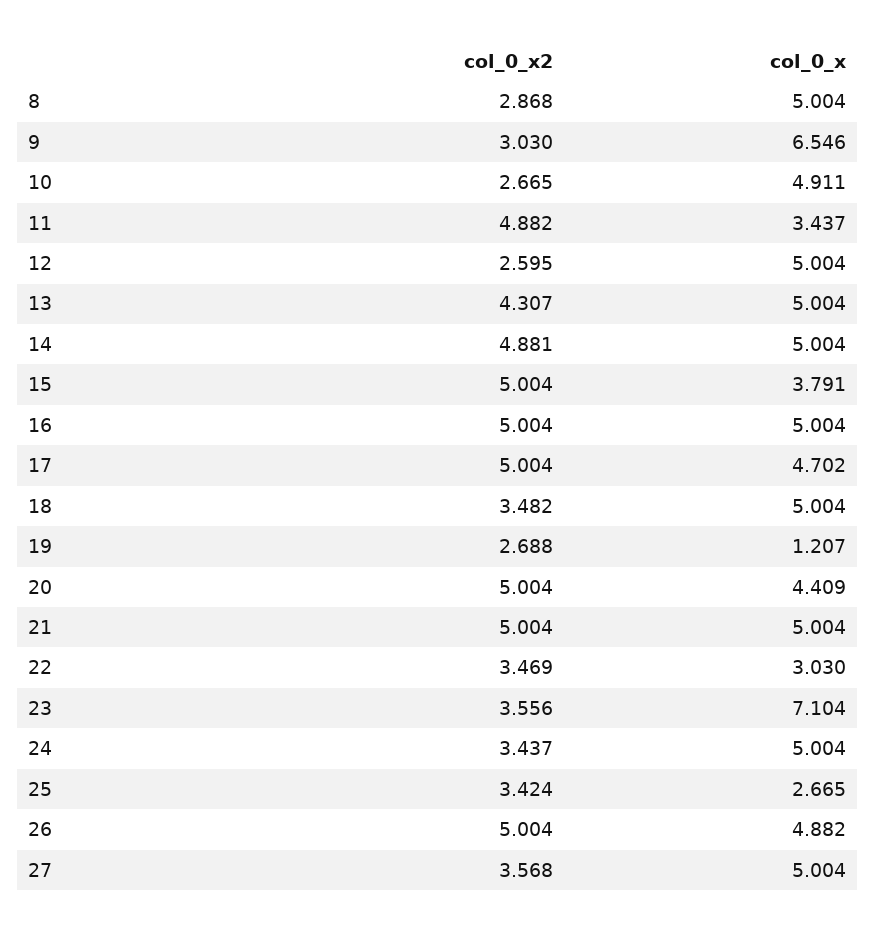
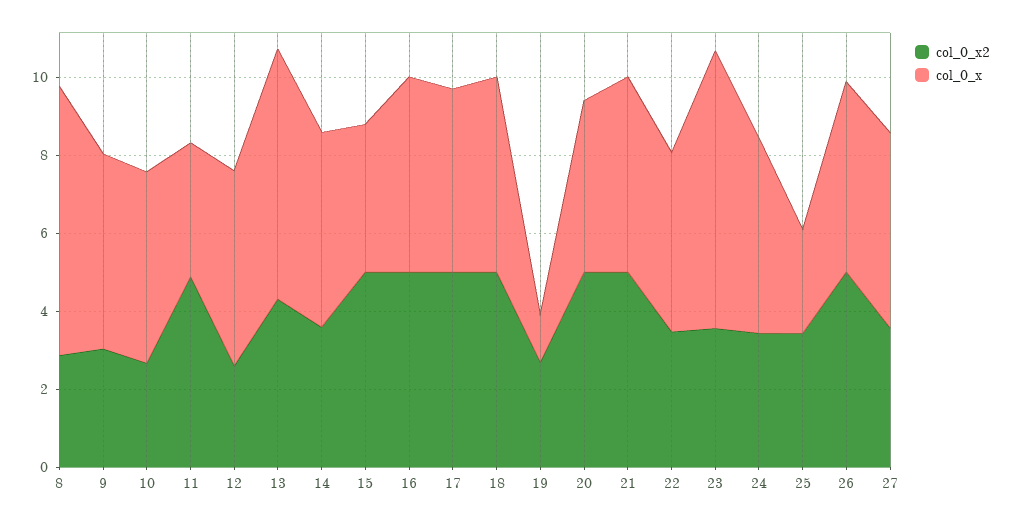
  {
    "col_0_x2": {
      "8": 2.868,
      "9": 3.03,
      "10": 2.665,
      "11": 4.882,
      "12": 2.595,
      "13": 4.307,
-     "14": 4.881,
+     "14": 3.5,
      "15": 5.004,
      "16": 5.004,
      "17": 5.004,
-     "18": 3.482,
+     "18": 5,
      "19": 2.688,
      "20": 5.004,
      "21": 5.004,
      "22": 3.469,
      "23": 3.556,
      "24": 3.437,
      "25": 3.424,
      "26": 5.004,
      "27": 3.568
    },
    "col_0_x": {
-     "8": 5.004,
+     "8": 7,
-     "9": 6.546,
+     "9": 5,
      "10": 4.911,
      "11": 3.437,
      "12": 5.004,
-     "13": 5.004,
+     "13": 6.5,
      "14": 5.004,
      "15": 3.791,
      "16": 5.004,
      "17": 4.702,
      "18": 5.004,
      "19": 1.207,
      "20": 4.409,
      "21": 5.004,
-     "22": 3.03,
+     "22": 4.5,
      "23": 7.104,
      "24": 5.004,
      "25": 2.665,
      "26": 4.882,
      "27": 5.004
    }
  }

